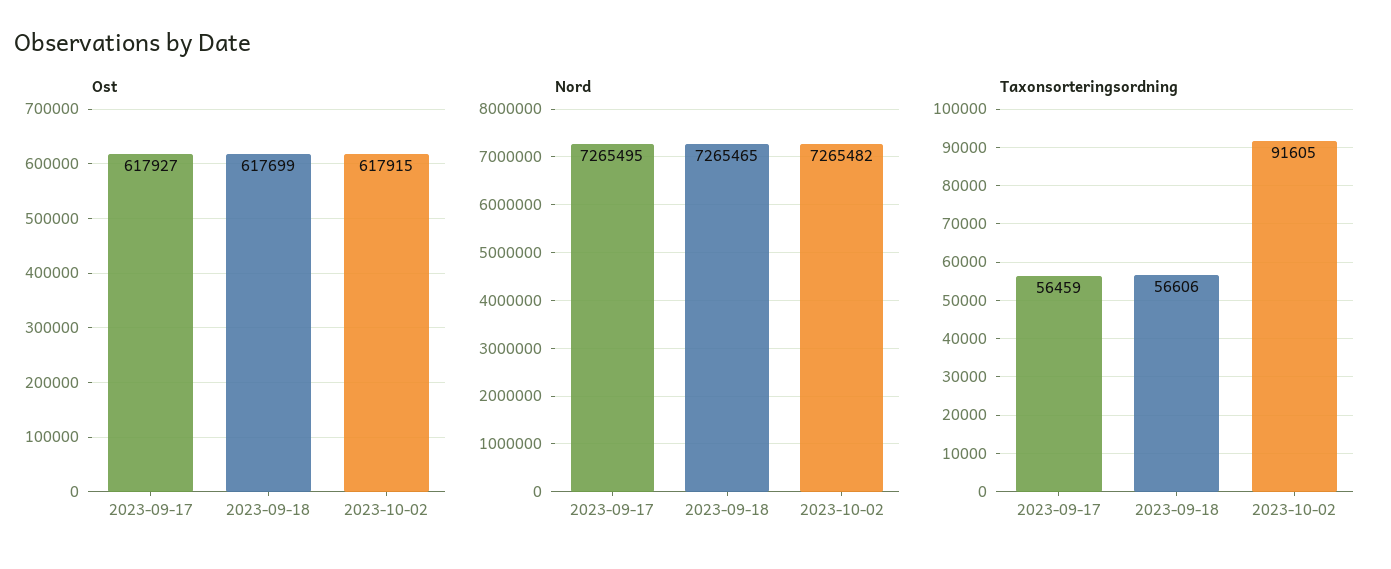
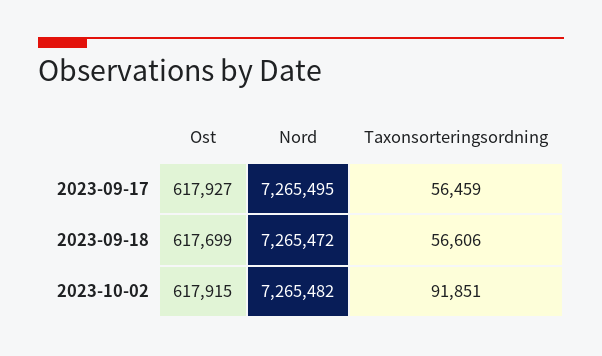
  {
    "Ost": {
      "2023-09-17": 617927,
      "2023-09-18": 617699,
      "2023-10-02": 617915
    },
    "Nord": {
      "2023-09-17": 7265495,
-     "2023-09-18": 7265465,
+     "2023-09-18": 7265472,
      "2023-10-02": 7265482
    },
    "Taxonsorteringsordning": {
      "2023-09-17": 56459,
      "2023-09-18": 56606,
-     "2023-10-02": 91605
+     "2023-10-02": 91851
    }
  }

